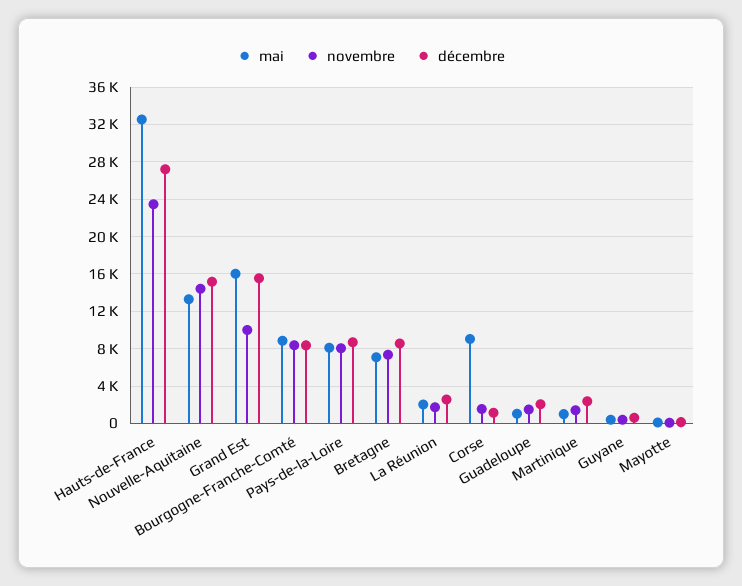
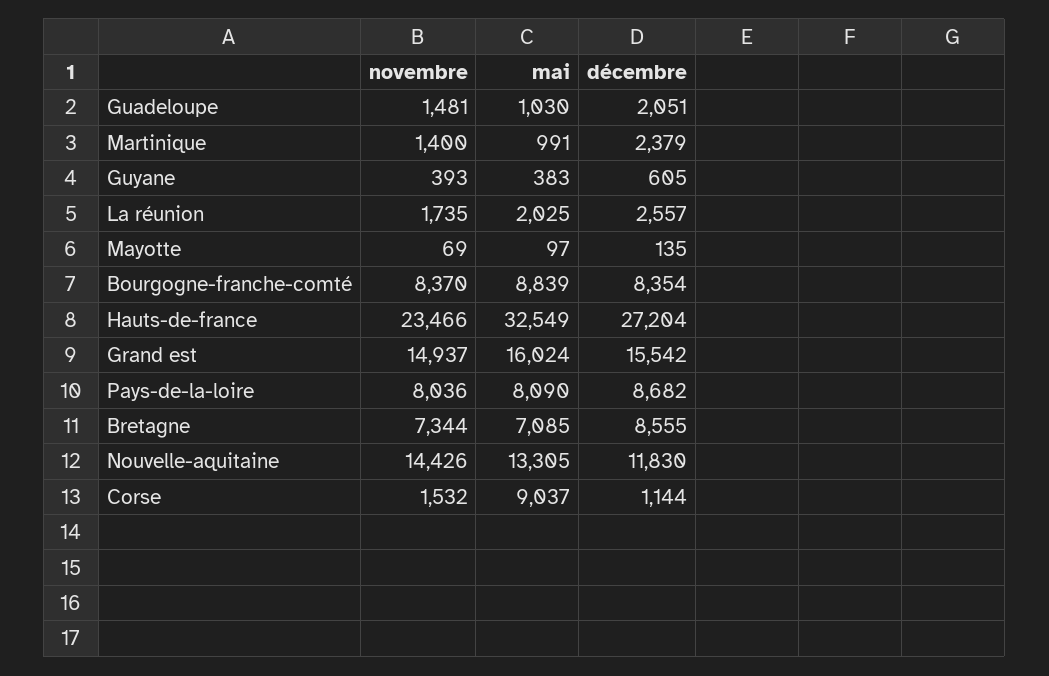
  {
    "mai": {
      "Hauts-de-France": 32549,
      "Nouvelle-Aquitaine": 13305,
      "Grand Est": 16024,
      "Bourgogne-Franche-Comté": 8839,
      "Pays-de-la-Loire": 8090,
      "Bretagne": 7085,
      "La Réunion": 2025,
      "Corse": 9037,
      "Guadeloupe": 1030,
      "Martinique": 991,
      "Guyane": 383,
      "Mayotte": 97
    },
    "novembre": {
      "Hauts-de-France": 23466,
      "Nouvelle-Aquitaine": 14426,
-     "Grand Est": 10000,
+     "Grand Est": 14937,
      "Bourgogne-Franche-Comté": 8370,
      "Pays-de-la-Loire": 8036,
      "Bretagne": 7344,
      "La Réunion": 1735,
      "Corse": 1532,
      "Guadeloupe": 1481,
      "Martinique": 1400,
      "Guyane": 393,
      "Mayotte": 69
    },
    "décembre": {
      "Hauts-de-France": 27204,
-     "Nouvelle-Aquitaine": 15000,
+     "Nouvelle-Aquitaine": 11830,
      "Grand Est": 15542,
      "Bourgogne-Franche-Comté": 8354,
      "Pays-de-la-Loire": 8682,
      "Bretagne": 8555,
      "La Réunion": 2557,
      "Corse": 1144,
      "Guadeloupe": 2051,
      "Martinique": 2379,
      "Guyane": 605,
      "Mayotte": 135
    }
  }

